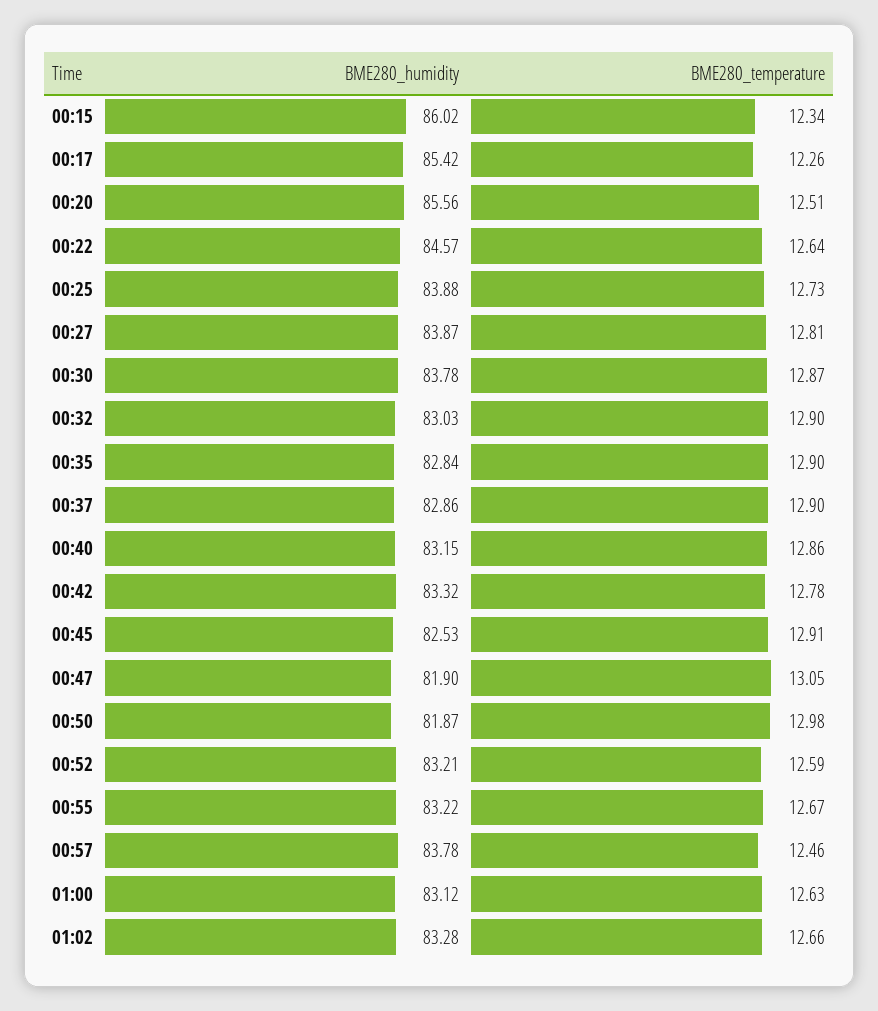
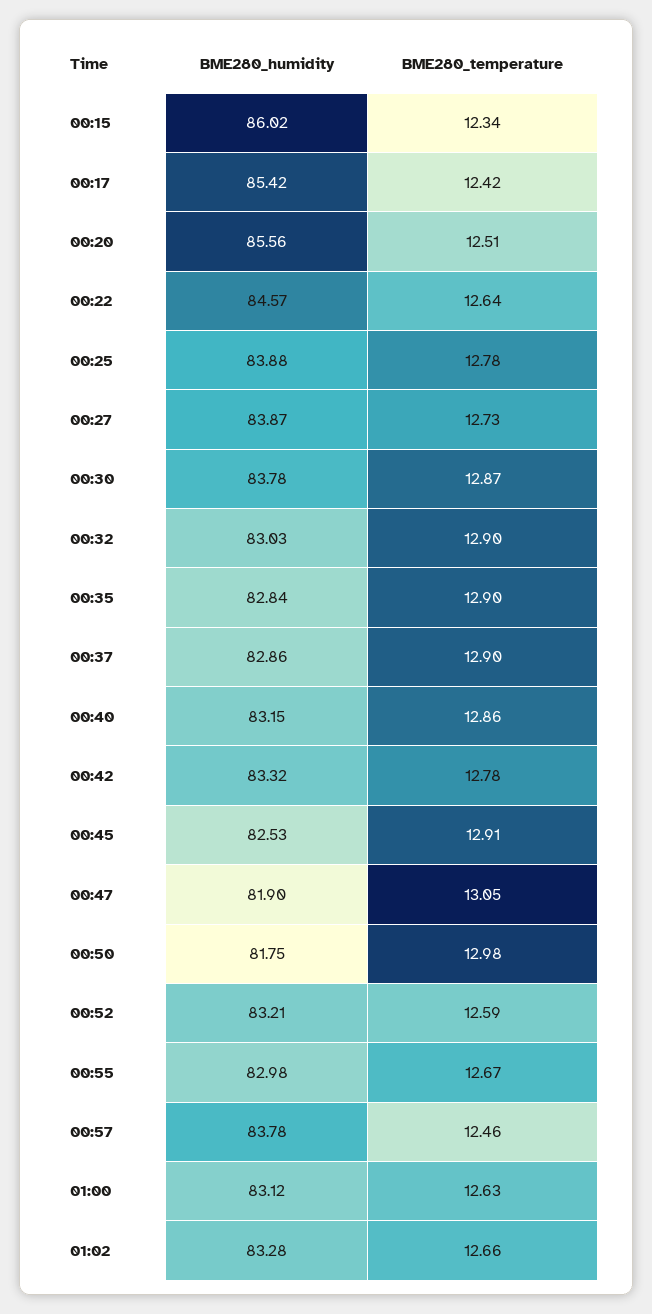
  {
    "BME280_humidity": {
      "00:15": 86.02,
      "00:17": 85.42,
      "00:20": 85.56,
      "00:22": 84.57,
      "00:25": 83.88,
      "00:27": 83.87,
      "00:30": 83.78,
      "00:32": 83.03,
      "00:35": 82.84,
      "00:37": 82.86,
      "00:40": 83.15,
      "00:42": 83.32,
      "00:45": 82.53,
      "00:47": 81.9,
-     "00:50": 81.87,
+     "00:50": 81.75,
      "00:52": 83.21,
-     "00:55": 83.22,
+     "00:55": 82.98,
      "00:57": 83.78,
      "01:00": 83.12,
      "01:02": 83.28
    },
    "BME280_temperature": {
      "00:15": 12.34,
-     "00:17": 12.26,
+     "00:17": 12.42,
      "00:20": 12.51,
      "00:22": 12.64,
-     "00:25": 12.73,
+     "00:25": 12.78,
-     "00:27": 12.81,
+     "00:27": 12.73,
      "00:30": 12.87,
      "00:32": 12.9,
      "00:35": 12.9,
      "00:37": 12.9,
      "00:40": 12.86,
      "00:42": 12.78,
      "00:45": 12.91,
      "00:47": 13.05,
      "00:50": 12.98,
      "00:52": 12.59,
      "00:55": 12.67,
      "00:57": 12.46,
      "01:00": 12.63,
      "01:02": 12.66
    }
  }

